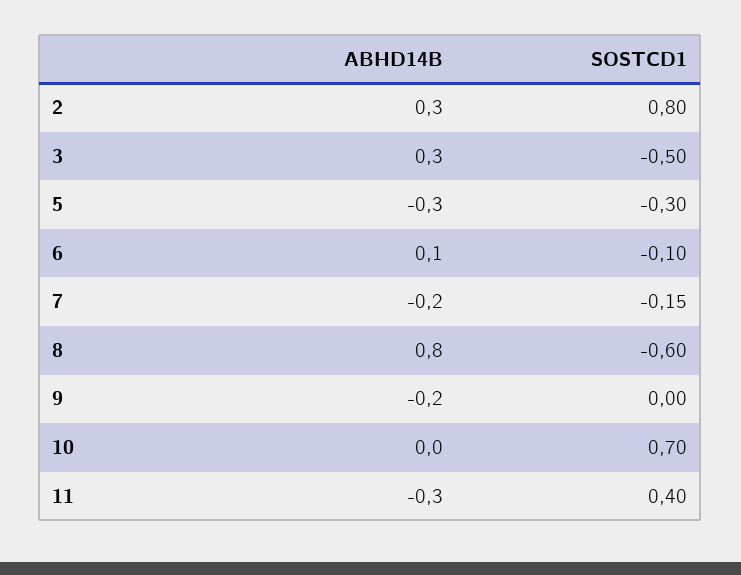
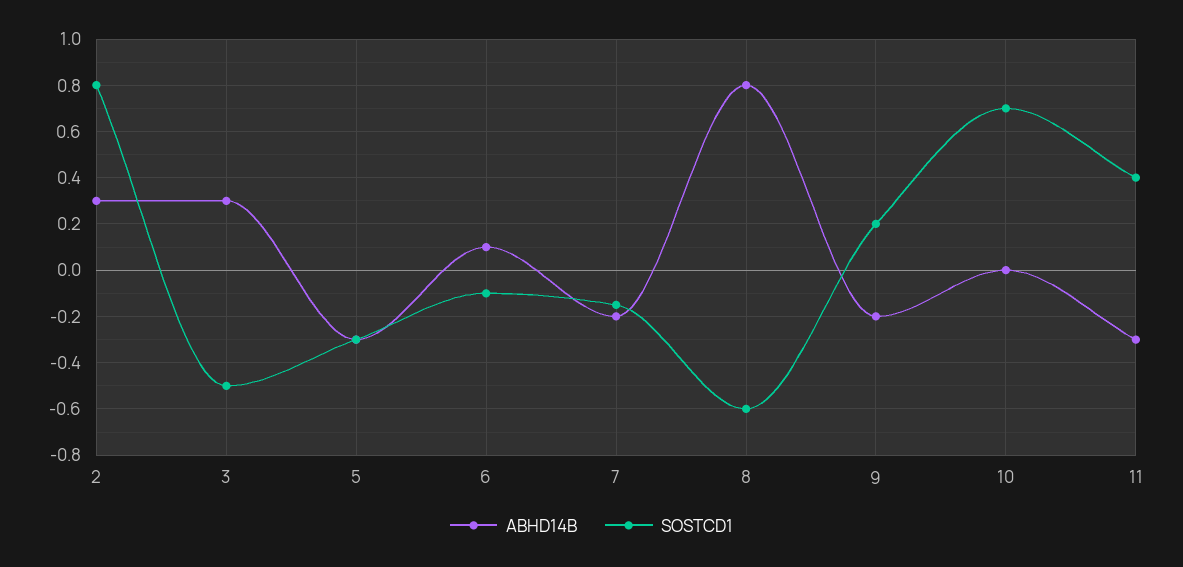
  {
    "ABHD14B": {
      "2": 0.3,
      "3": 0.3,
      "5": -0.3,
      "6": 0.1,
      "7": -0.2,
      "8": 0.8,
      "9": -0.2,
      "10": 0,
      "11": -0.3
    },
    "SOSTCD1": {
      "2": 0.8,
      "3": -0.5,
      "5": -0.3,
      "6": -0.1,
      "7": -0.15,
      "8": -0.6,
-     "9": 0,
+     "9": 0.2,
      "10": 0.7,
      "11": 0.4
    }
  }

